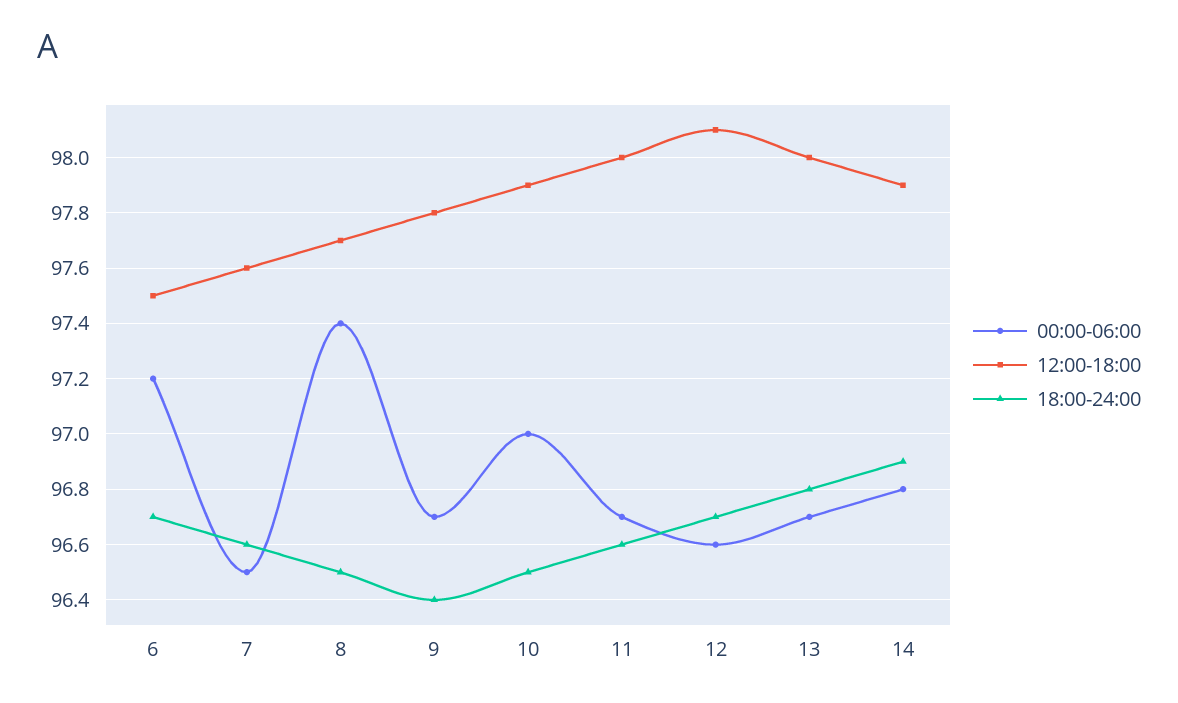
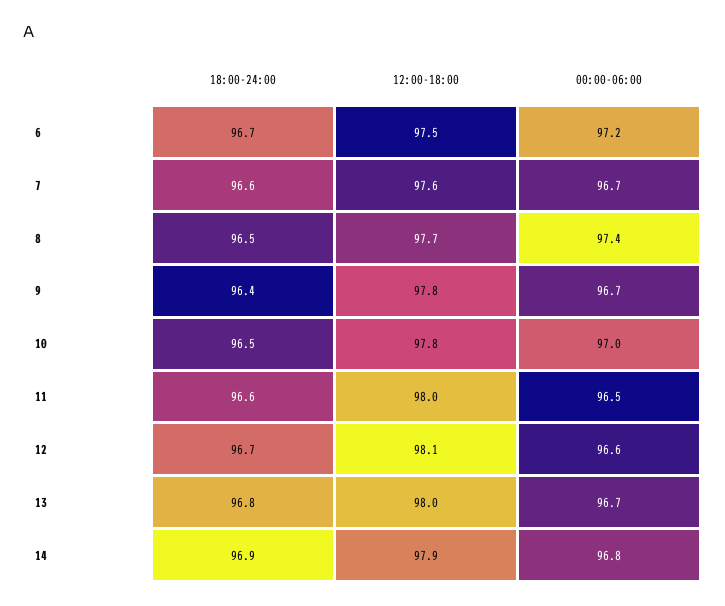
  {
    "00:00-06:00": {
      "6": 97.2,
-     "7": 96.5,
+     "7": 96.7,
      "8": 97.4,
      "9": 96.7,
      "10": 97,
-     "11": 96.7,
+     "11": 96.5,
      "12": 96.6,
      "13": 96.7,
      "14": 96.8
    },
    "12:00-18:00": {
      "6": 97.5,
      "7": 97.6,
      "8": 97.7,
      "9": 97.8,
-     "10": 97.9,
+     "10": 97.8,
      "11": 98,
      "12": 98.1,
      "13": 98,
      "14": 97.9
    },
    "18:00-24:00": {
      "6": 96.7,
      "7": 96.6,
      "8": 96.5,
      "9": 96.4,
      "10": 96.5,
      "11": 96.6,
      "12": 96.7,
      "13": 96.8,
      "14": 96.9
    }
  }

